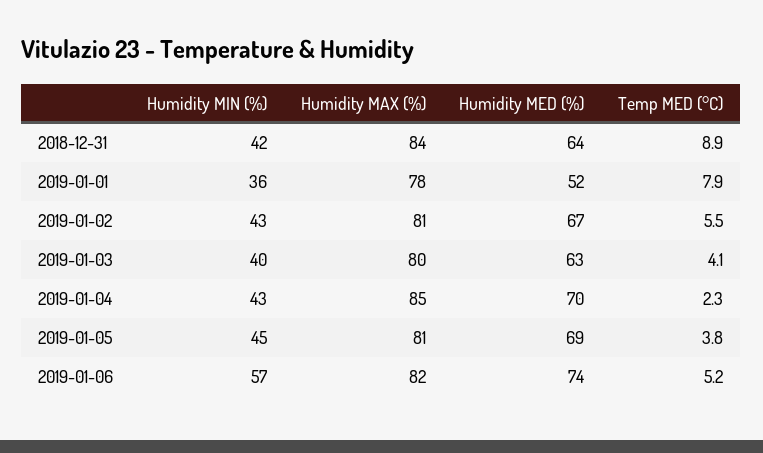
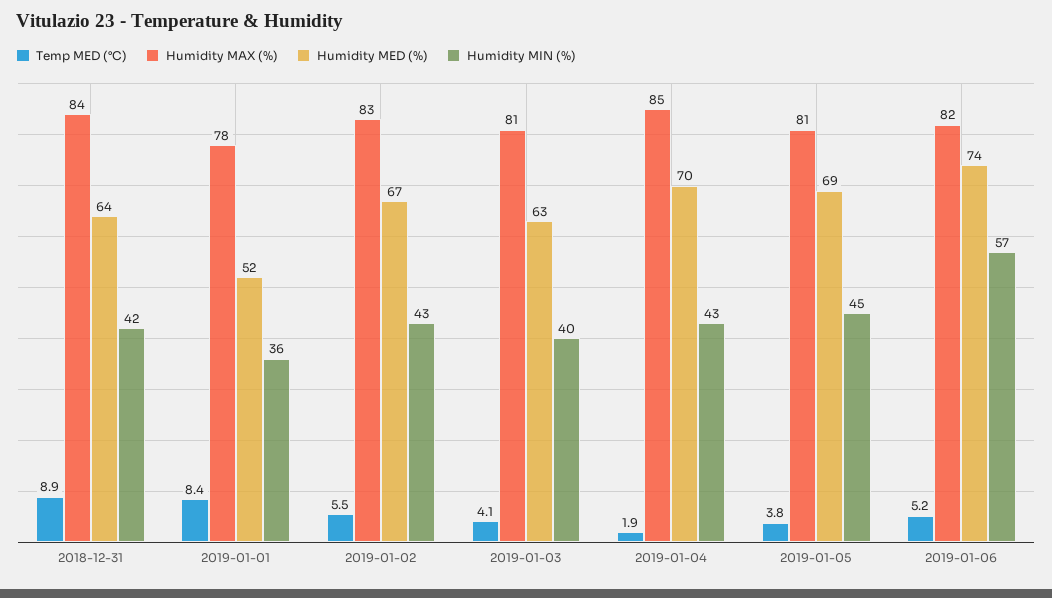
  {
    "Humidity MIN (%)": {
      "2018-12-31": 42,
      "2019-01-01": 36,
      "2019-01-02": 43,
      "2019-01-03": 40,
      "2019-01-04": 43,
      "2019-01-05": 45,
      "2019-01-06": 57
    },
    "Humidity MAX (%)": {
      "2018-12-31": 84,
      "2019-01-01": 78,
-     "2019-01-02": 81,
+     "2019-01-02": 83,
-     "2019-01-03": 80,
+     "2019-01-03": 81,
      "2019-01-04": 85,
      "2019-01-05": 81,
      "2019-01-06": 82
    },
    "Humidity MED (%)": {
      "2018-12-31": 64,
      "2019-01-01": 52,
      "2019-01-02": 67,
      "2019-01-03": 63,
      "2019-01-04": 70,
      "2019-01-05": 69,
      "2019-01-06": 74
    },
    "Temp MED (°C)": {
      "2018-12-31": 8.9,
-     "2019-01-01": 7.9,
+     "2019-01-01": 8.4,
      "2019-01-02": 5.5,
      "2019-01-03": 4.1,
-     "2019-01-04": 2.3,
+     "2019-01-04": 1.9,
      "2019-01-05": 3.8,
      "2019-01-06": 5.2
    }
  }

